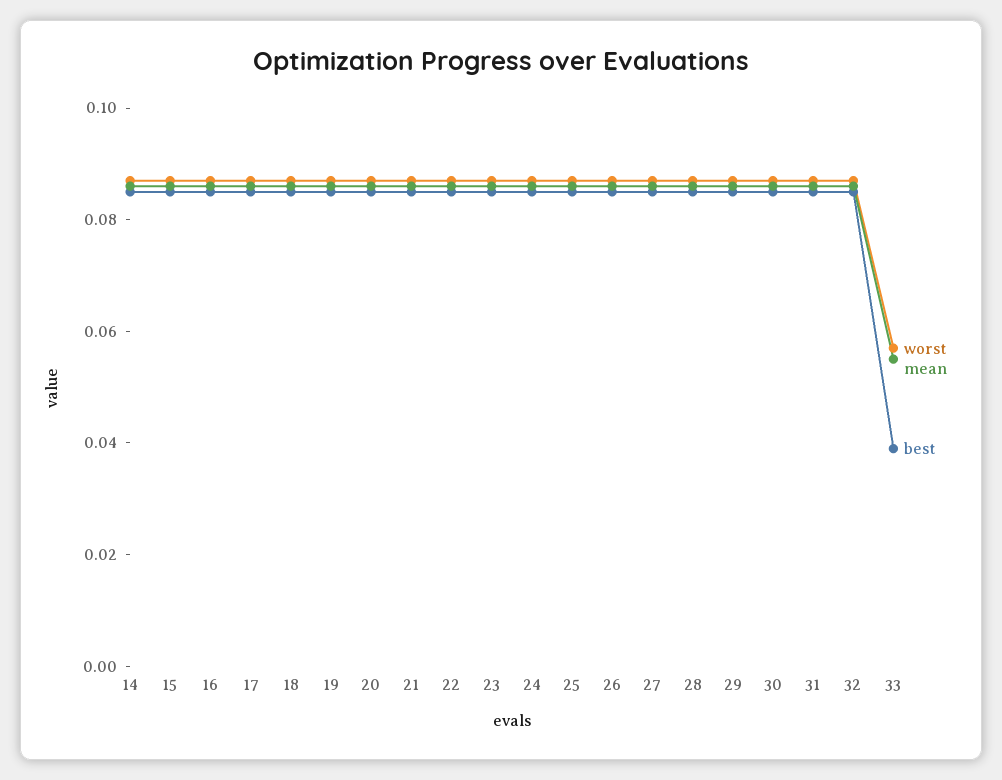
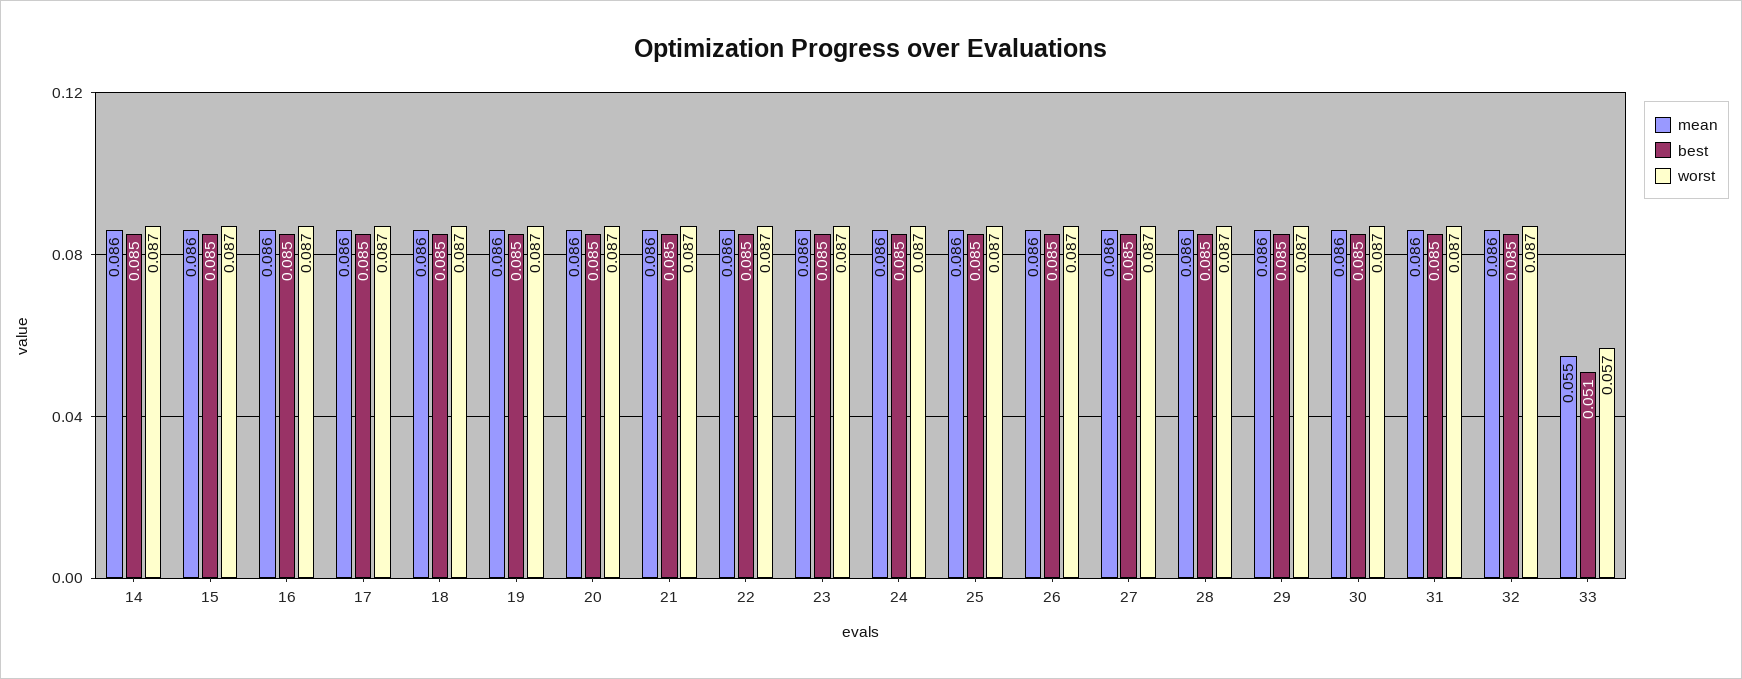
  {
    "worst": {
      "14": 0.087,
      "15": 0.087,
      "16": 0.087,
      "17": 0.087,
      "18": 0.087,
      "19": 0.087,
      "20": 0.087,
      "21": 0.087,
      "22": 0.087,
      "23": 0.087,
      "24": 0.087,
      "25": 0.087,
      "26": 0.087,
      "27": 0.087,
      "28": 0.087,
      "29": 0.087,
      "30": 0.087,
      "31": 0.087,
      "32": 0.087,
      "33": 0.057
    },
    "mean": {
      "14": 0.086,
      "15": 0.086,
      "16": 0.086,
      "17": 0.086,
      "18": 0.086,
      "19": 0.086,
      "20": 0.086,
      "21": 0.086,
      "22": 0.086,
      "23": 0.086,
      "24": 0.086,
      "25": 0.086,
      "26": 0.086,
      "27": 0.086,
      "28": 0.086,
      "29": 0.086,
      "30": 0.086,
      "31": 0.086,
      "32": 0.086,
      "33": 0.055
    },
    "best": {
      "14": 0.085,
      "15": 0.085,
      "16": 0.085,
      "17": 0.085,
      "18": 0.085,
      "19": 0.085,
      "20": 0.085,
      "21": 0.085,
      "22": 0.085,
      "23": 0.085,
      "24": 0.085,
      "25": 0.085,
      "26": 0.085,
      "27": 0.085,
      "28": 0.085,
      "29": 0.085,
      "30": 0.085,
      "31": 0.085,
      "32": 0.085,
-     "33": 0.04
+     "33": 0.051
    }
  }

